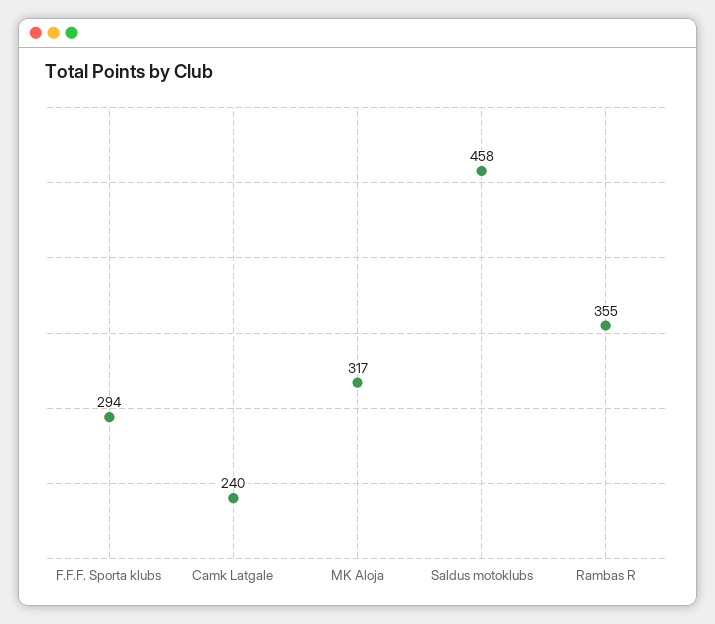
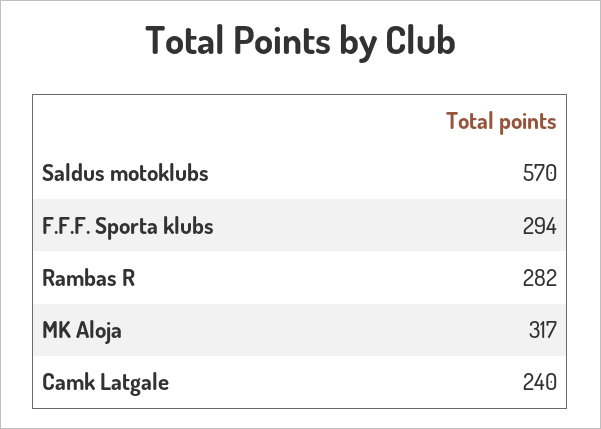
  {
    "F.F.F. Sporta klubs": 294,
    "Camk Latgale": 240,
    "MK Aloja": 317,
-   "Saldus motoklubs": 458,
+   "Saldus motoklubs": 570,
-   "Rambas R": 355
+   "Rambas R": 282
  }

